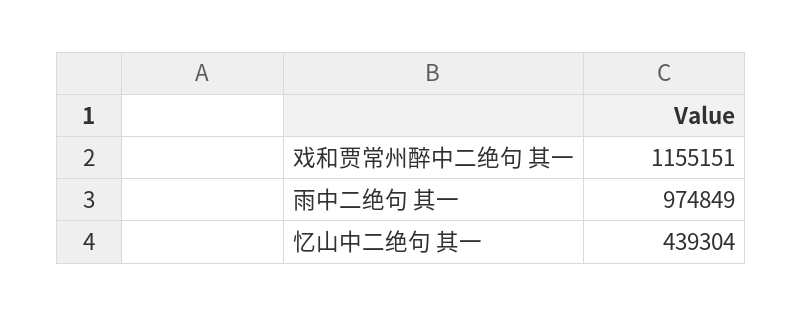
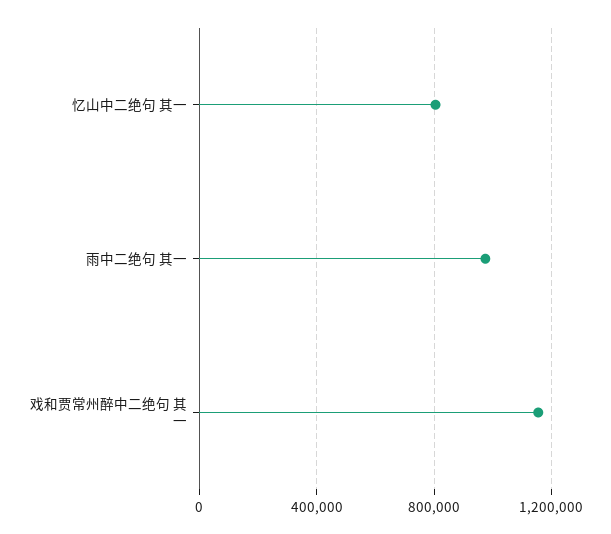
  {
    "戏和贾常州醉中二绝句 其一": 1155151,
    "雨中二绝句 其一": 974849,
-   "忆山中二绝句 其一": 439304
+   "忆山中二绝句 其一": 800000
  }

